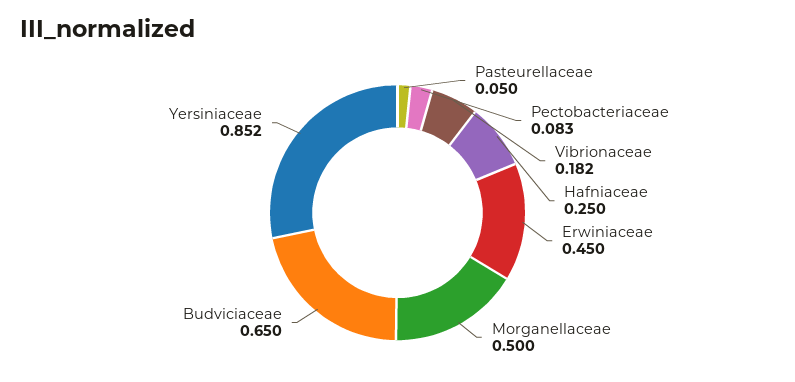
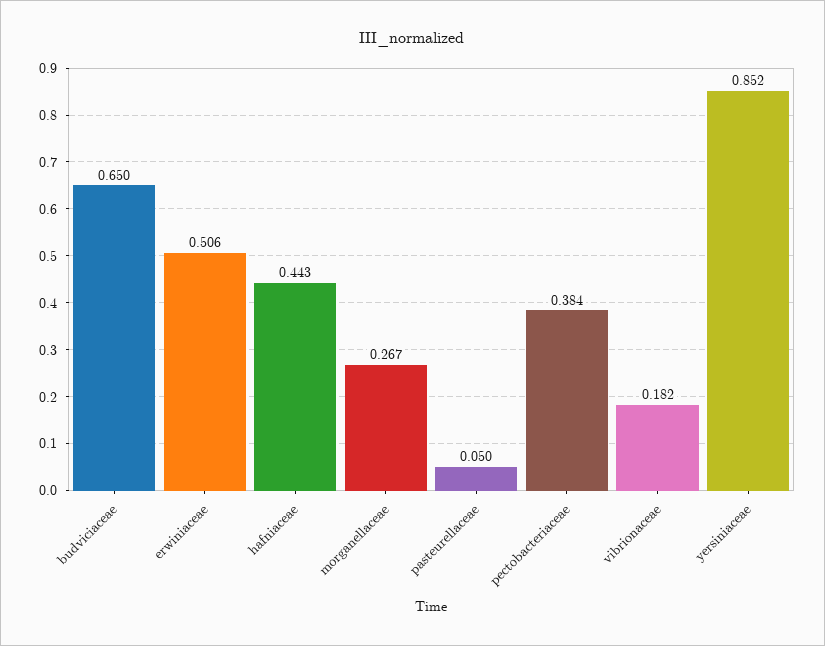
  {
    "Pasteurellaceae": 0.05,
-   "Pectobacteriaceae": 0.083,
+   "Pectobacteriaceae": 0.384,
    "Vibrionaceae": 0.182,
-   "Hafniaceae": 0.25,
+   "Hafniaceae": 0.443,
-   "Erwiniaceae": 0.45,
+   "Erwiniaceae": 0.506,
-   "Morganellaceae": 0.5,
+   "Morganellaceae": 0.267,
    "Budviciaceae": 0.65,
    "Yersiniaceae": 0.852
  }

